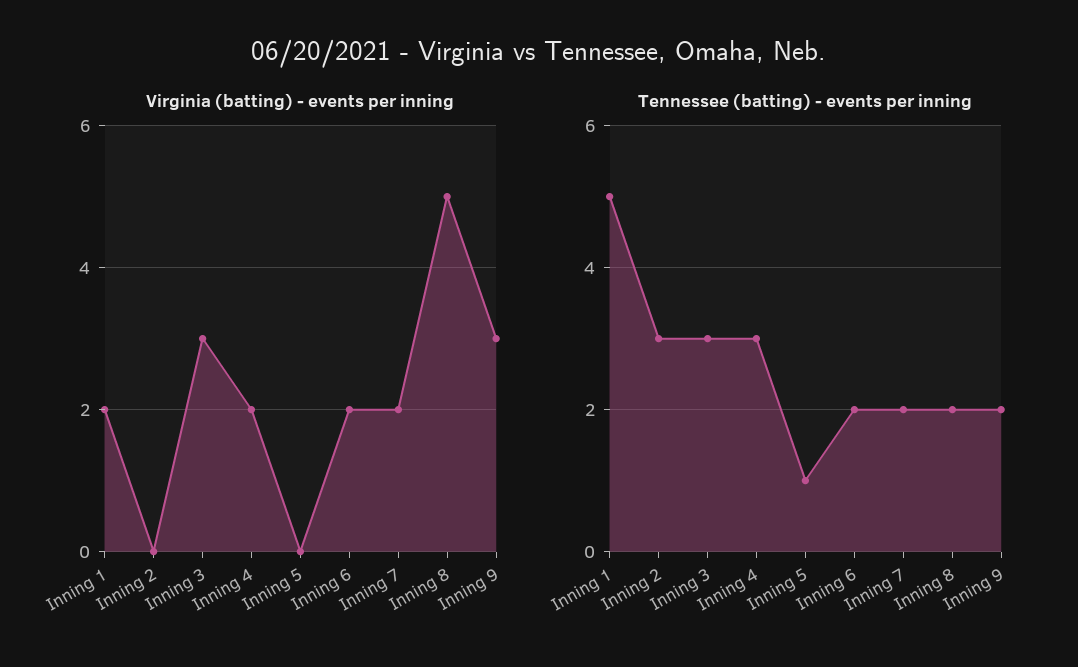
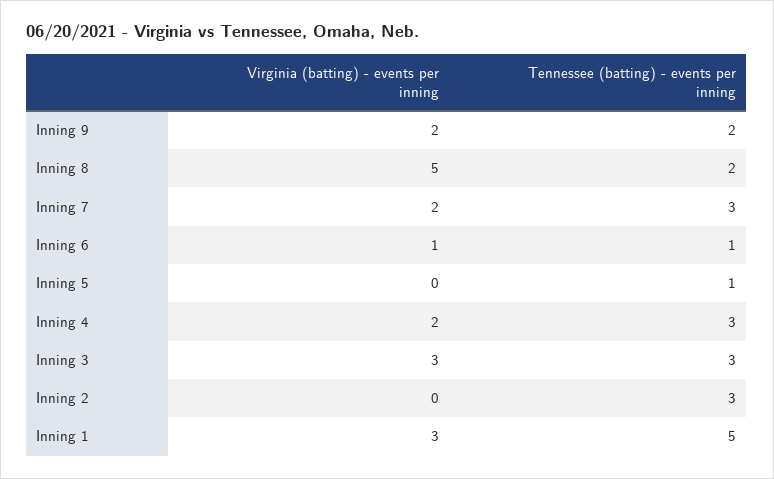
  {
    "Virginia (batting) - events per inning": {
-     "Inning 1": 2,
+     "Inning 1": 3,
      "Inning 2": 0,
      "Inning 3": 3,
      "Inning 4": 2,
      "Inning 5": 0,
-     "Inning 6": 2,
+     "Inning 6": 1,
      "Inning 7": 2,
      "Inning 8": 5,
-     "Inning 9": 3
+     "Inning 9": 2
    },
    "Tennessee (batting) - events per inning": {
      "Inning 1": 5,
      "Inning 2": 3,
      "Inning 3": 3,
      "Inning 4": 3,
      "Inning 5": 1,
-     "Inning 6": 2,
+     "Inning 6": 1,
-     "Inning 7": 2,
+     "Inning 7": 3,
      "Inning 8": 2,
      "Inning 9": 2
    }
  }

